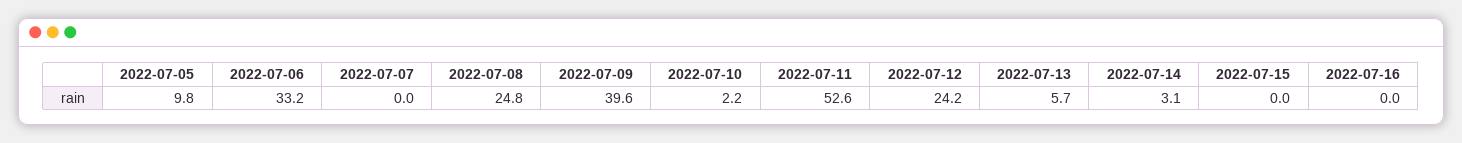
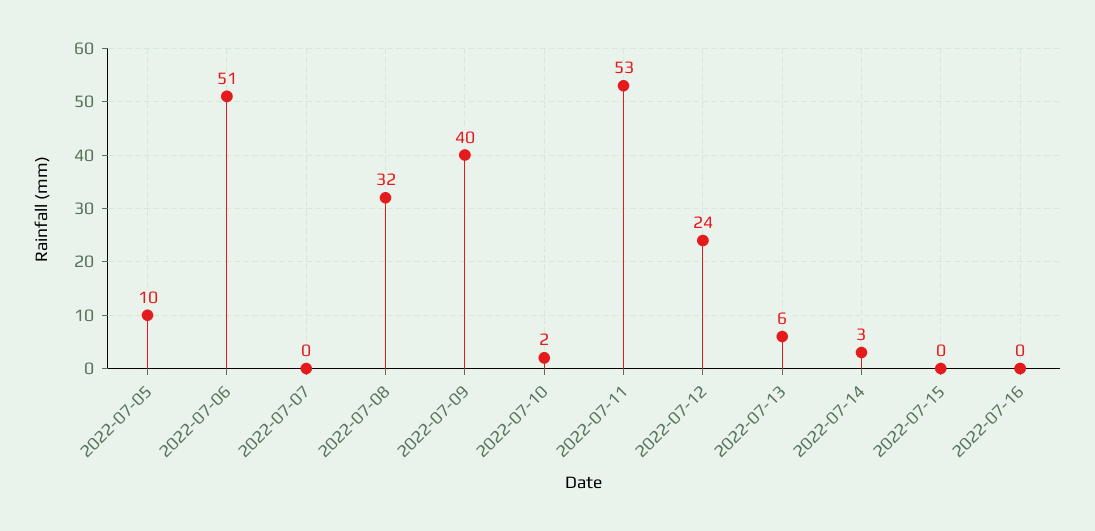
  {
    "2022-07-05": 9.8,
-   "2022-07-06": 33.2,
+   "2022-07-06": 51,
    "2022-07-07": 0,
-   "2022-07-08": 24.8,
+   "2022-07-08": 32,
    "2022-07-09": 39.6,
    "2022-07-10": 2.2,
    "2022-07-11": 52.6,
    "2022-07-12": 24.2,
    "2022-07-13": 5.7,
    "2022-07-14": 3.1,
    "2022-07-15": 0,
    "2022-07-16": 0
  }

